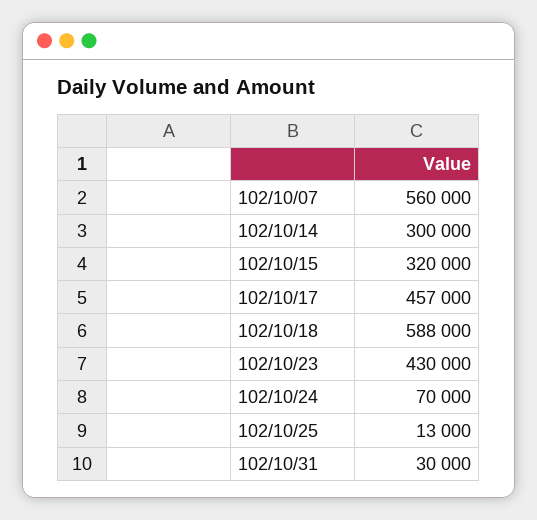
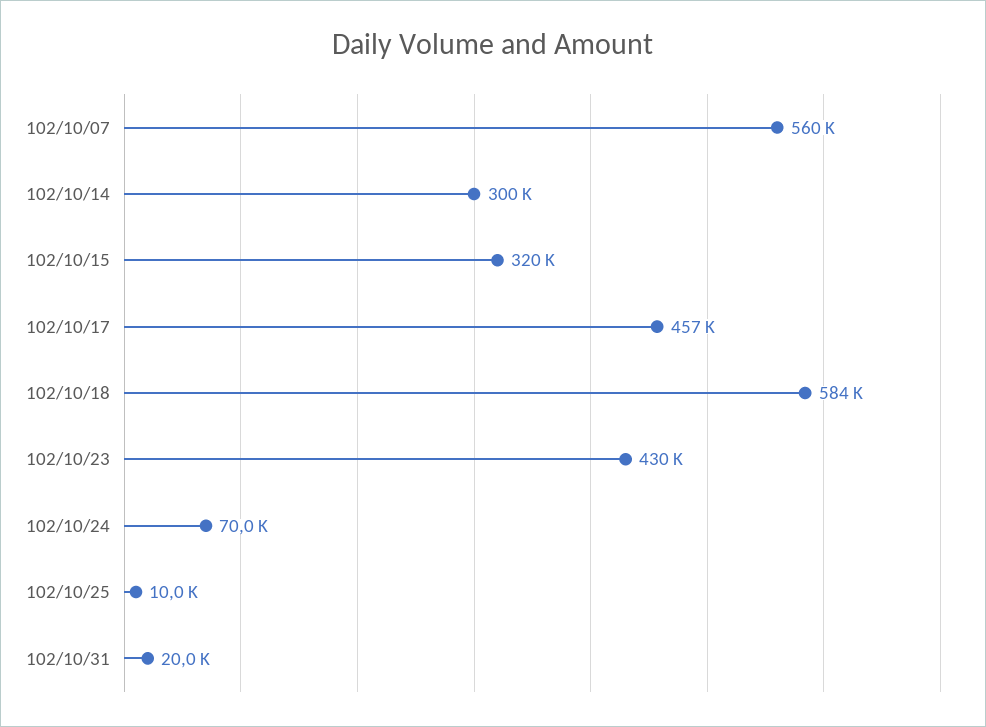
  {
    "102/10/07": 560000,
    "102/10/14": 300000,
    "102/10/15": 320000,
    "102/10/17": 457000,
-   "102/10/18": 588000,
+   "102/10/18": 584000,
    "102/10/23": 430000,
    "102/10/24": 70000,
-   "102/10/25": 13000,
+   "102/10/25": 10000,
-   "102/10/31": 30000
+   "102/10/31": 20000
  }

